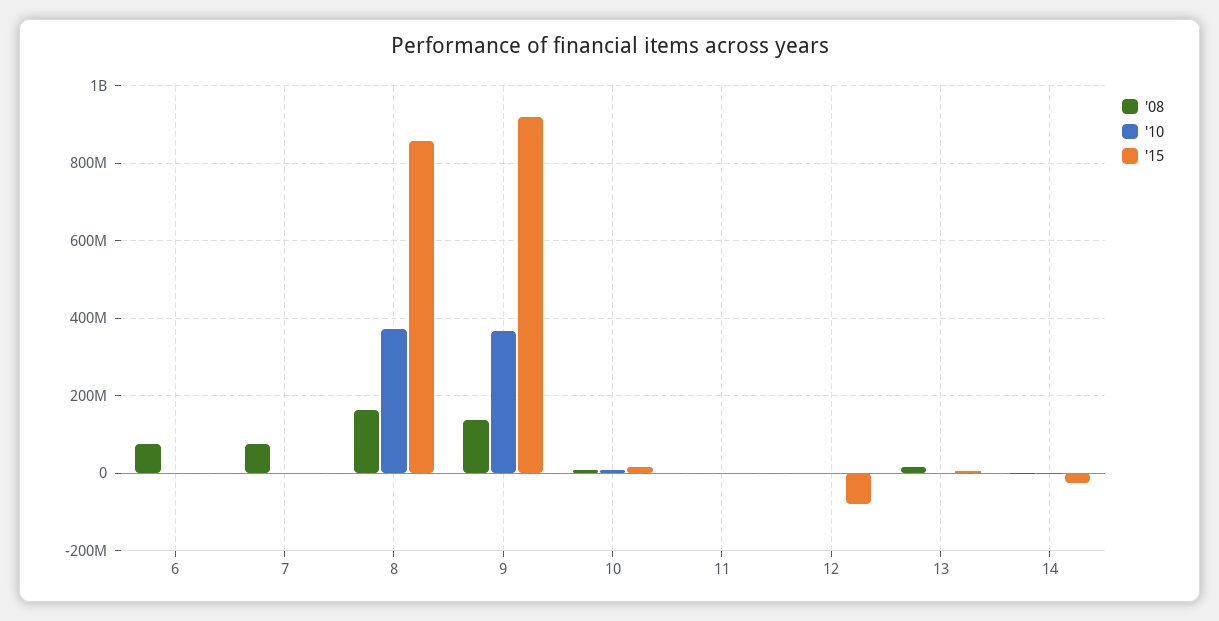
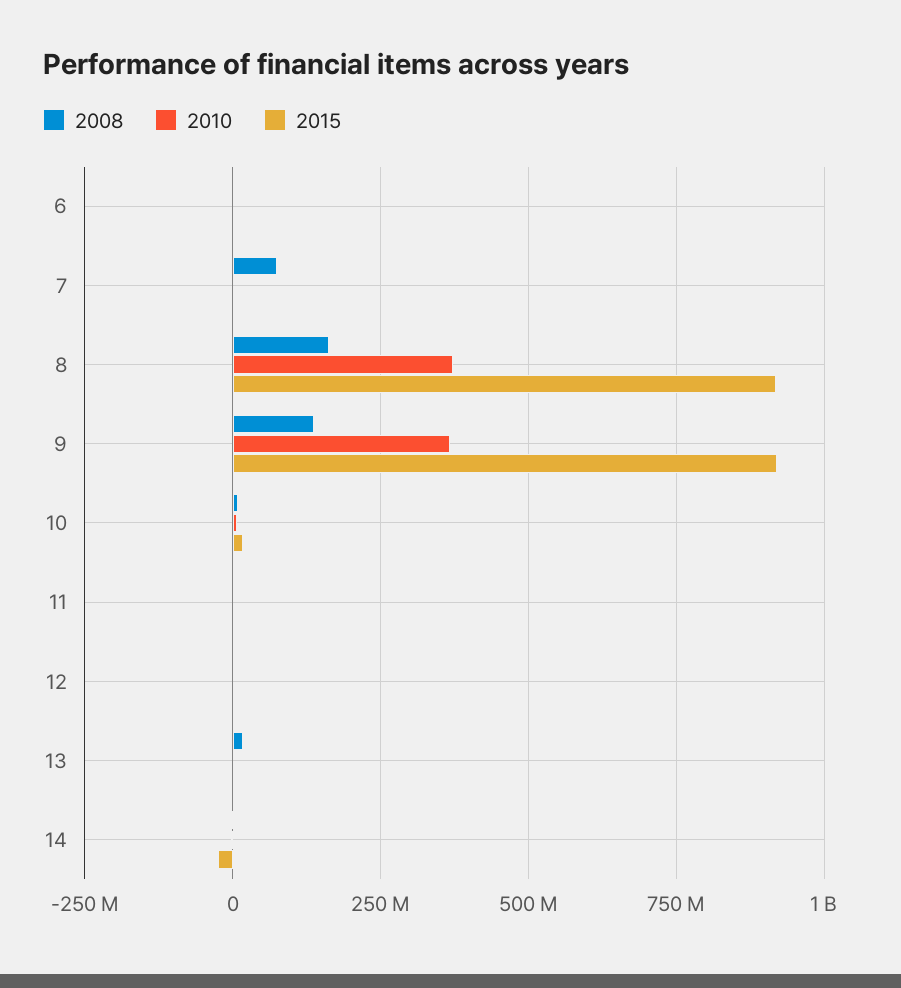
  {
    "'08": {
-     "6": 80000000,
+     "6": 0,
      "7": 80000000,
      "8": 160000000,
      "9": 140000000,
      "10": 0,
      "11": 0,
      "12": 0,
      "13": 20000000,
      "14": 0
    },
    "'10": {
      "6": 0,
      "7": 0,
      "8": 380000000,
      "9": 360000000,
      "10": 0,
      "11": 0,
      "12": 0,
      "13": 0,
      "14": 0
    },
    "'15": {
      "6": 0,
      "7": 0,
-     "8": 860000000,
+     "8": 925000000,
      "9": 920000000,
      "10": 20000000,
      "11": 0,
-     "12": -80000000,
+     "12": 0,
      "13": 0,
      "14": -20000000
    }
  }

